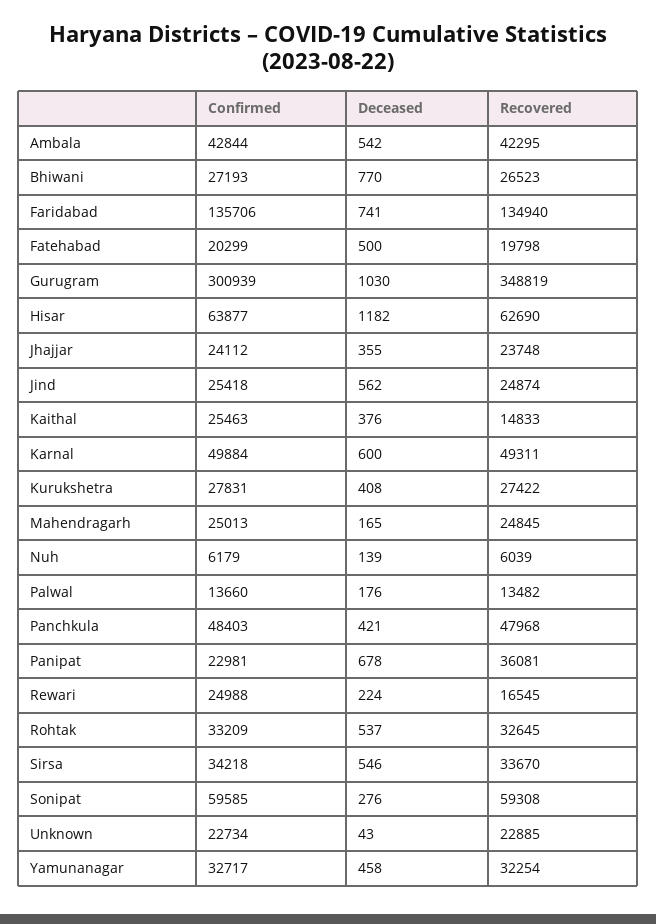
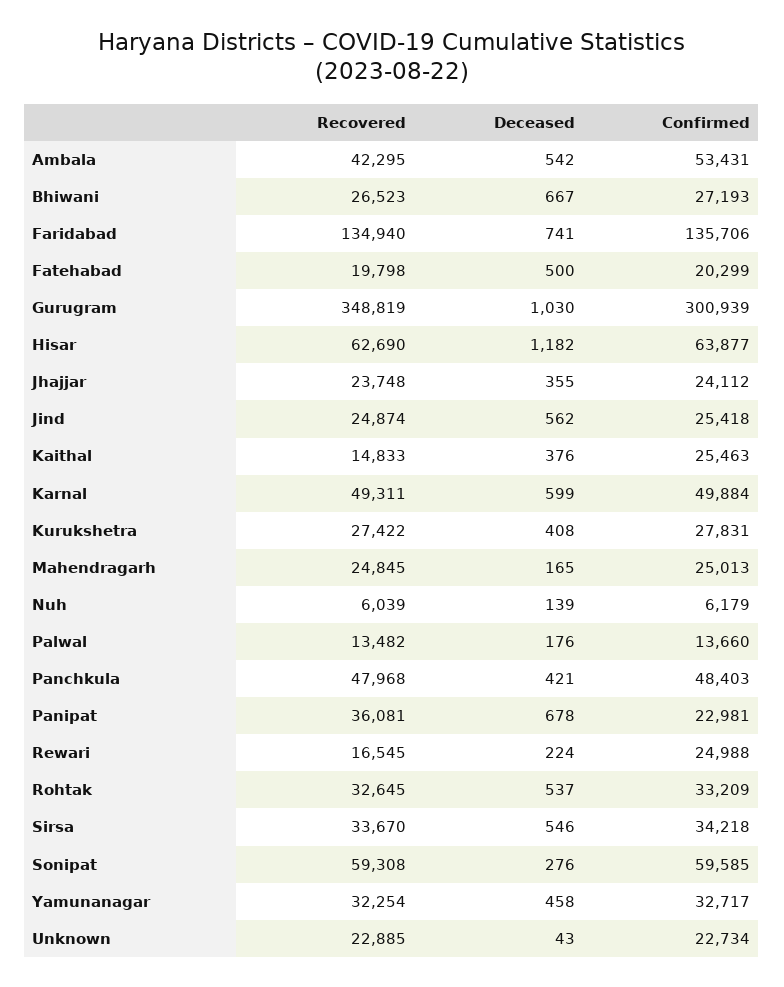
  {
    "Confirmed": {
-     "Ambala": 42844,
+     "Ambala": 53431,
      "Bhiwani": 27193,
      "Faridabad": 135706,
      "Fatehabad": 20299,
      "Gurugram": 300939,
      "Hisar": 63877,
      "Jhajjar": 24112,
      "Jind": 25418,
      "Kaithal": 25463,
      "Karnal": 49884,
      "Kurukshetra": 27831,
      "Mahendragarh": 25013,
      "Nuh": 6179,
      "Palwal": 13660,
      "Panchkula": 48403,
      "Panipat": 22981,
      "Rewari": 24988,
      "Rohtak": 33209,
      "Sirsa": 34218,
      "Sonipat": 59585,
      "Unknown": 22734,
      "Yamunanagar": 32717
    },
    "Deceased": {
      "Ambala": 542,
-     "Bhiwani": 770,
+     "Bhiwani": 667,
      "Faridabad": 741,
      "Fatehabad": 500,
      "Gurugram": 1030,
      "Hisar": 1182,
      "Jhajjar": 355,
      "Jind": 562,
      "Kaithal": 376,
-     "Karnal": 600,
+     "Karnal": 599,
      "Kurukshetra": 408,
      "Mahendragarh": 165,
      "Nuh": 139,
      "Palwal": 176,
      "Panchkula": 421,
      "Panipat": 678,
      "Rewari": 224,
      "Rohtak": 537,
      "Sirsa": 546,
      "Sonipat": 276,
      "Unknown": 43,
      "Yamunanagar": 458
    },
    "Recovered": {
      "Ambala": 42295,
      "Bhiwani": 26523,
      "Faridabad": 134940,
      "Fatehabad": 19798,
      "Gurugram": 348819,
      "Hisar": 62690,
      "Jhajjar": 23748,
      "Jind": 24874,
      "Kaithal": 14833,
      "Karnal": 49311,
      "Kurukshetra": 27422,
      "Mahendragarh": 24845,
      "Nuh": 6039,
      "Palwal": 13482,
      "Panchkula": 47968,
      "Panipat": 36081,
      "Rewari": 16545,
      "Rohtak": 32645,
      "Sirsa": 33670,
      "Sonipat": 59308,
      "Unknown": 22885,
      "Yamunanagar": 32254
    }
  }

